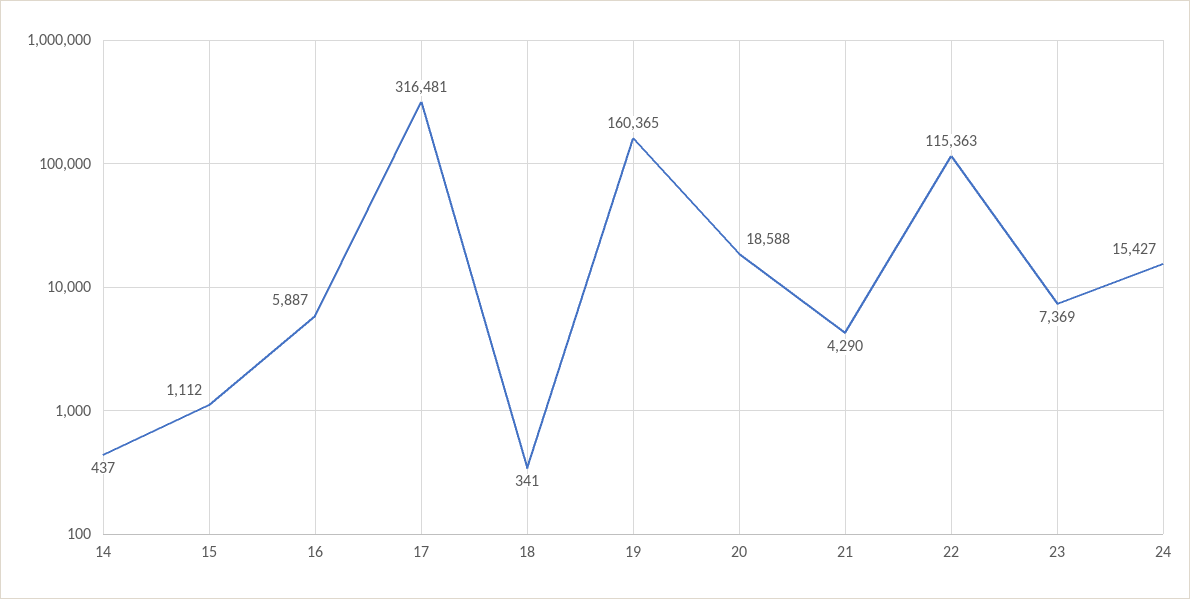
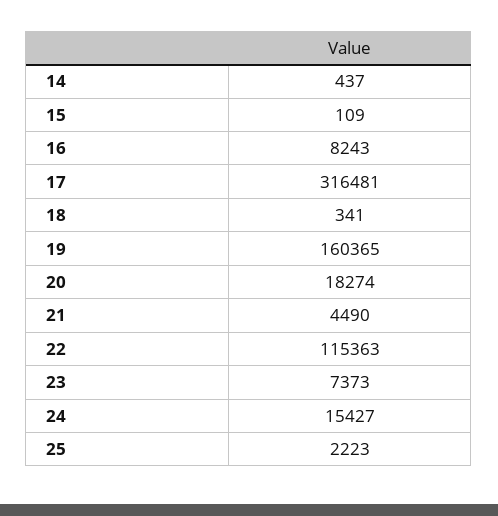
  {
    "14": 437,
-   "15": 1112,
+   "15": 109,
-   "16": 5887,
+   "16": 8243,
    "17": 316481,
    "18": 341,
    "19": 160365,
-   "20": 18588,
+   "20": 18274,
-   "21": 4290,
+   "21": 4490,
    "22": 115363,
-   "23": 7369,
+   "23": 7373,
-   "24": 15427
+   "24": 15427,
+   "25": 2223
  }

